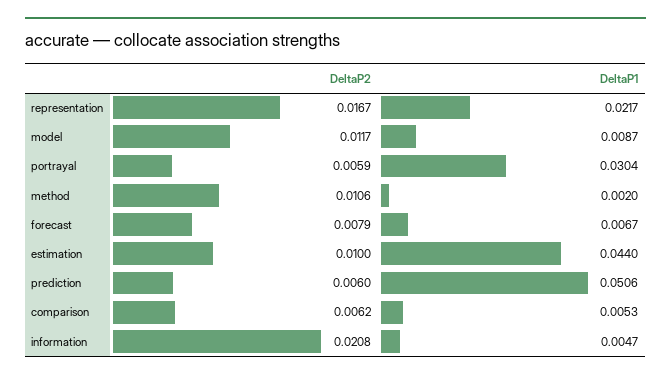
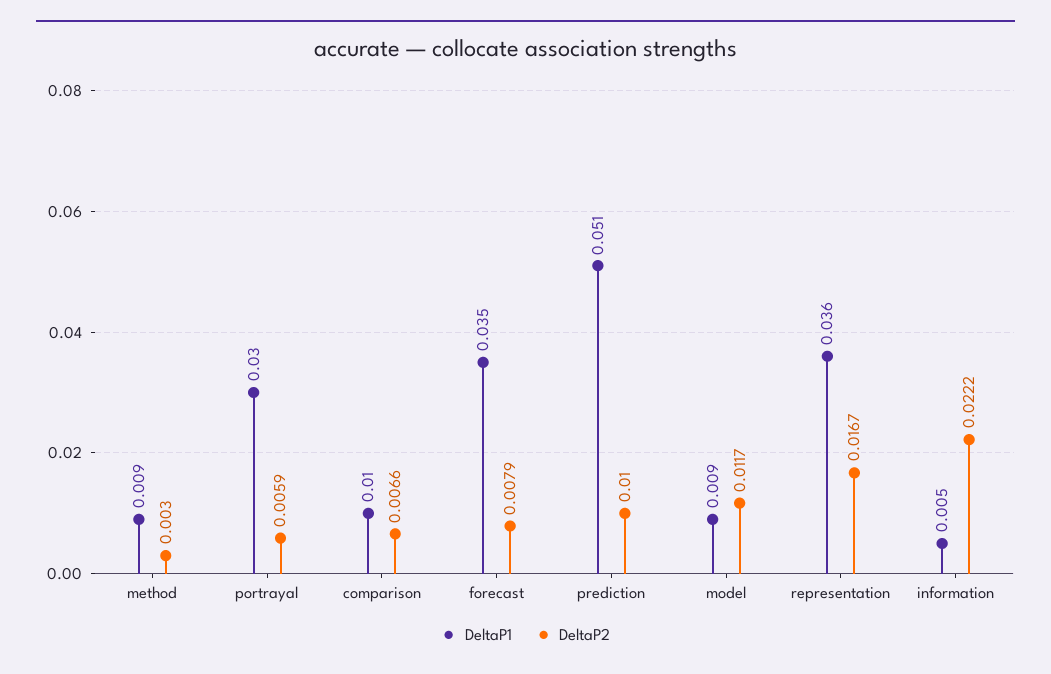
  {
    "DeltaP2": {
      "representation": 0.0167,
      "model": 0.0117,
      "portrayal": 0.0059,
-     "method": 0.0106,
+     "method": 0.003,
      "forecast": 0.0079,
-     "estimation": 0.01,
-     "prediction": 0.006,
+     "prediction": 0.01,
-     "comparison": 0.0062,
+     "comparison": 0.0066,
-     "information": 0.0208
+     "information": 0.0222
    },
    "DeltaP1": {
-     "representation": 0.0217,
+     "representation": 0.036,
      "model": 0.0087,
      "portrayal": 0.0304,
-     "method": 0.002,
+     "method": 0.009,
-     "forecast": 0.0067,
+     "forecast": 0.035,
-     "estimation": 0.044,
      "prediction": 0.0506,
-     "comparison": 0.0053,
+     "comparison": 0.01,
      "information": 0.0047
    }
  }

